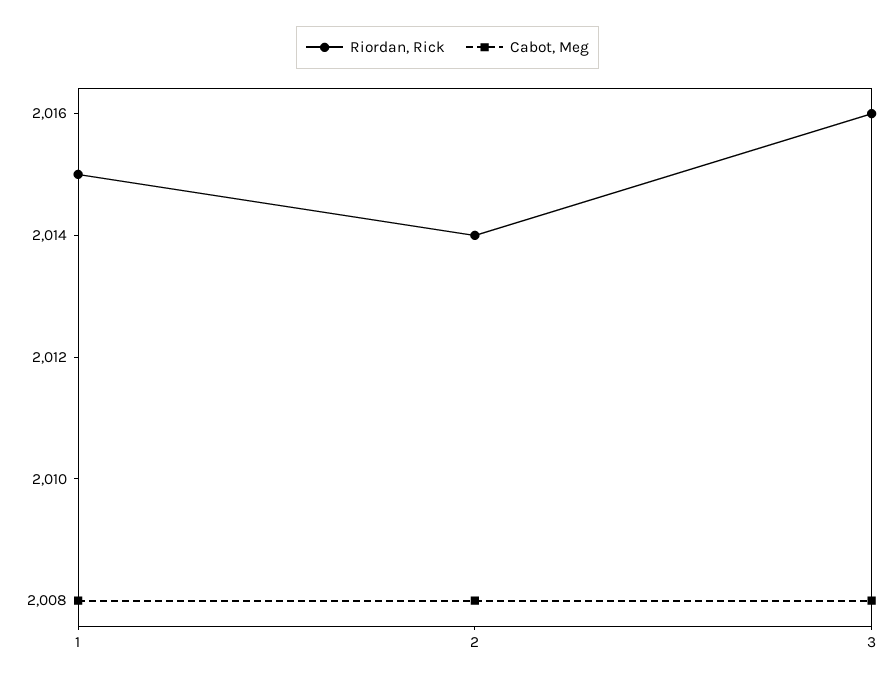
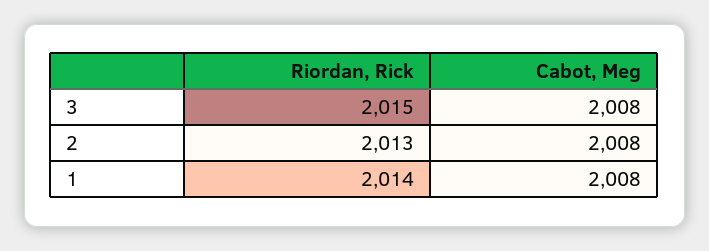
  {
    "Riordan, Rick": {
-     "1": 2015,
+     "1": 2014,
-     "2": 2014,
+     "2": 2013,
-     "3": 2016
+     "3": 2015
    },
    "Cabot, Meg": {
      "1": 2008,
      "2": 2008,
      "3": 2008
    }
  }

